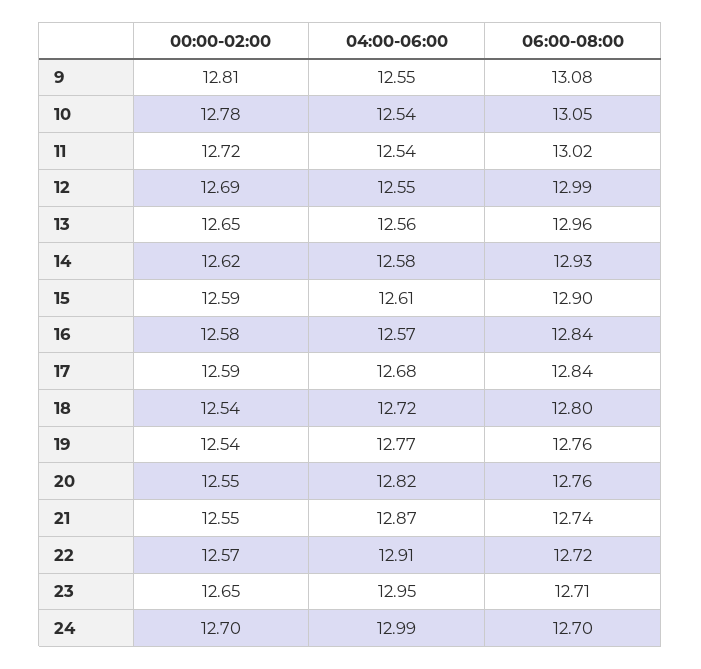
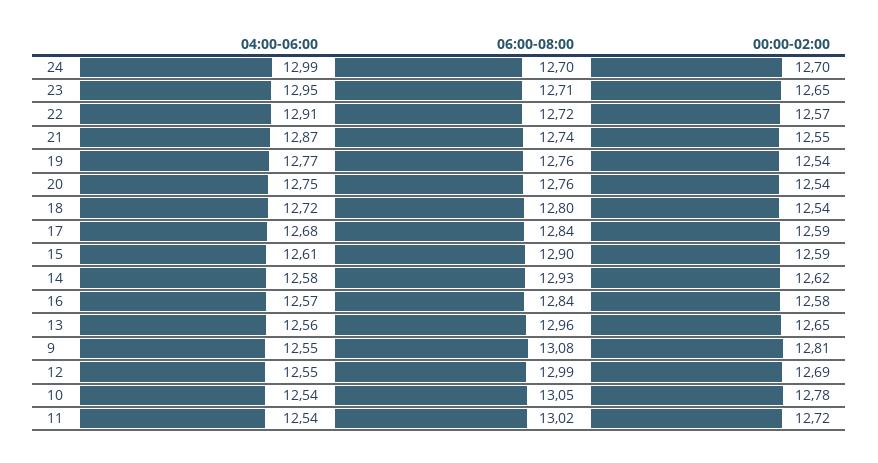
  {
    "00:00-02:00": {
      "9": 12.81,
      "10": 12.78,
      "11": 12.72,
      "12": 12.69,
      "13": 12.65,
      "14": 12.62,
      "15": 12.59,
      "16": 12.58,
      "17": 12.59,
      "18": 12.54,
      "19": 12.54,
-     "20": 12.55,
+     "20": 12.54,
      "21": 12.55,
      "22": 12.57,
      "23": 12.65,
      "24": 12.7
    },
    "04:00-06:00": {
      "9": 12.55,
      "10": 12.54,
      "11": 12.54,
      "12": 12.55,
      "13": 12.56,
      "14": 12.58,
      "15": 12.61,
      "16": 12.57,
      "17": 12.68,
      "18": 12.72,
      "19": 12.77,
-     "20": 12.82,
+     "20": 12.75,
      "21": 12.87,
      "22": 12.91,
      "23": 12.95,
      "24": 12.99
    },
    "06:00-08:00": {
      "9": 13.08,
      "10": 13.05,
      "11": 13.02,
      "12": 12.99,
      "13": 12.96,
      "14": 12.93,
      "15": 12.9,
      "16": 12.84,
      "17": 12.84,
      "18": 12.8,
      "19": 12.76,
      "20": 12.76,
      "21": 12.74,
      "22": 12.72,
      "23": 12.71,
      "24": 12.7
    }
  }

